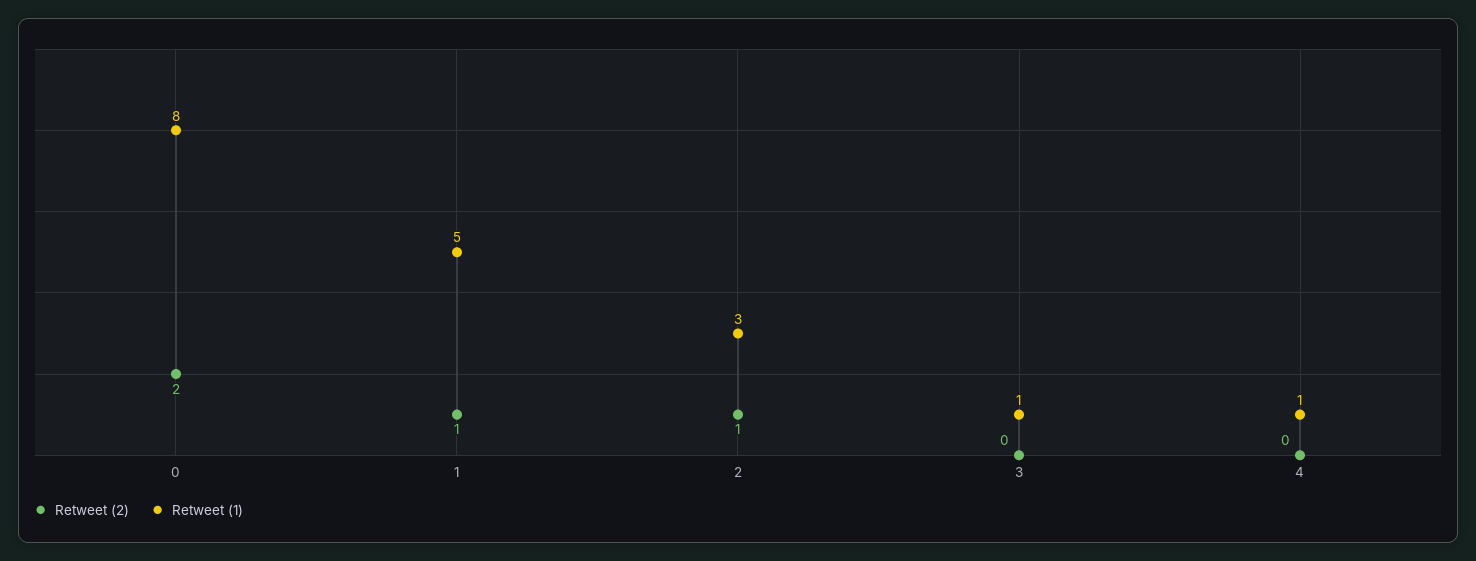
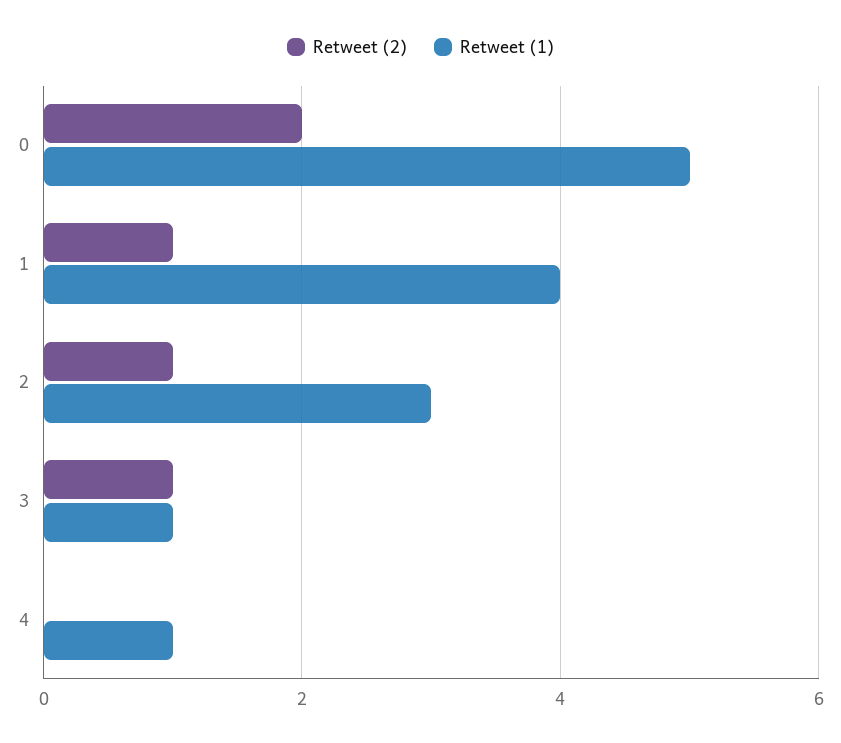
  {
    "Retweet (2)": {
      "0": 2,
      "1": 1,
      "2": 1,
-     "3": 0,
+     "3": 1,
      "4": 0
    },
    "Retweet (1)": {
-     "0": 8,
+     "0": 5,
-     "1": 5,
+     "1": 4,
      "2": 3,
      "3": 1,
      "4": 1
    }
  }

